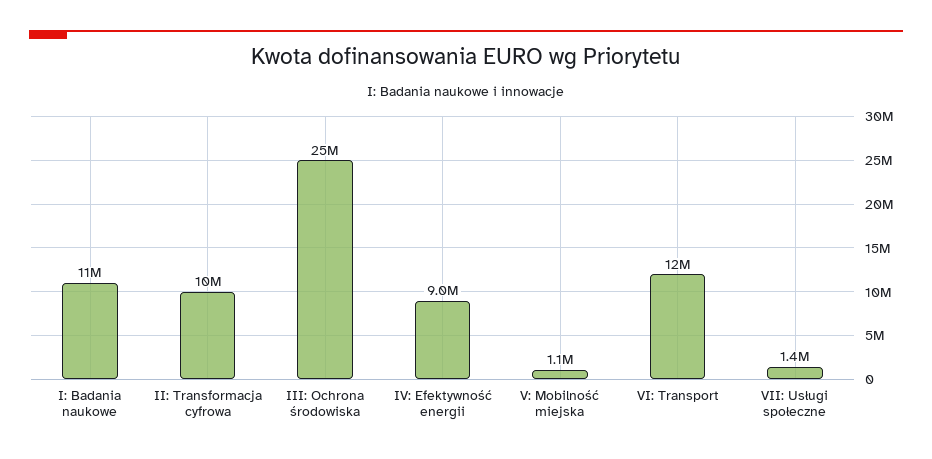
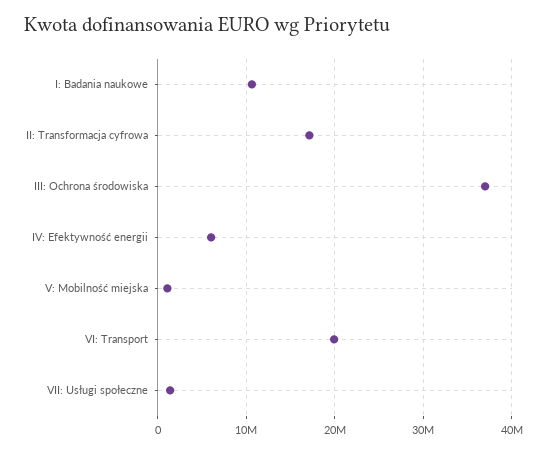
  {
    "I: Badania naukowe": 11000000,
-   "II: Transformacja cyfrowa": 10000000,
+   "II: Transformacja cyfrowa": 17000000,
-   "III: Ochrona środowiska": 25000000,
+   "III: Ochrona środowiska": 37000000,
-   "IV: Efektywność energii": 9000000,
+   "IV: Efektywność energii": 6000000,
    "V: Mobilność miejska": 1100000,
-   "VI: Transport": 12000000,
+   "VI: Transport": 20000000,
    "VII: Usługi społeczne": 1400000
  }

